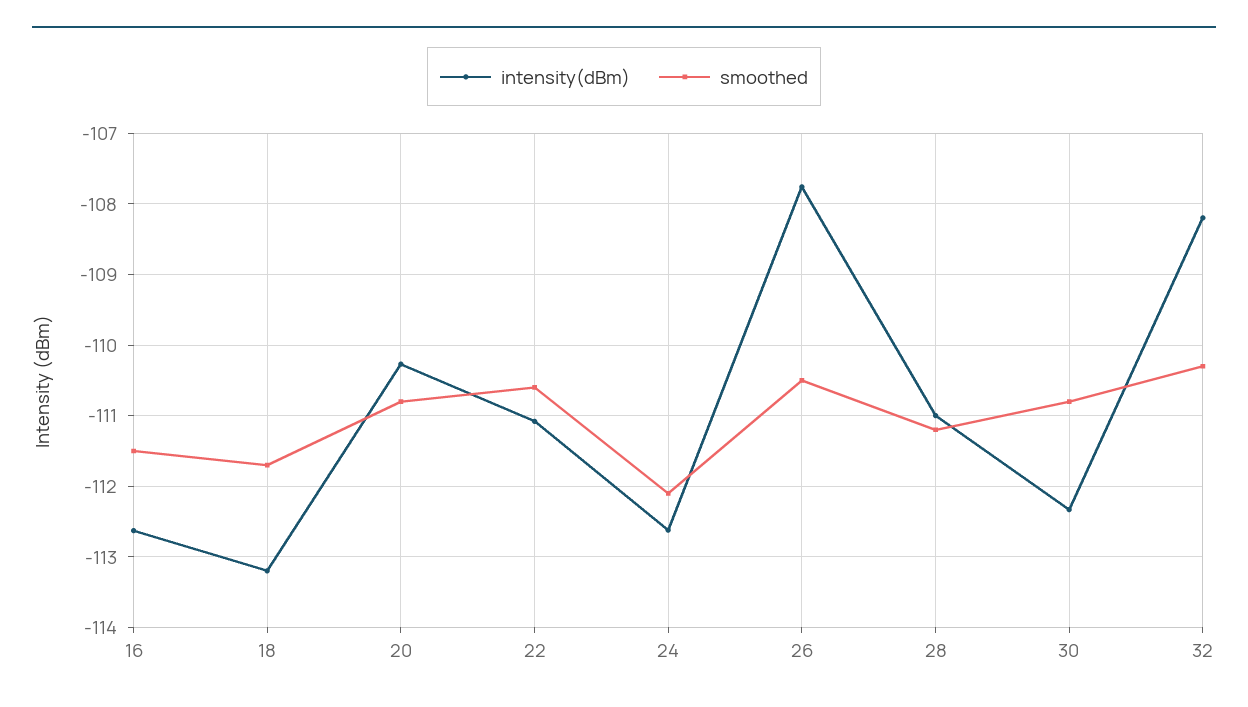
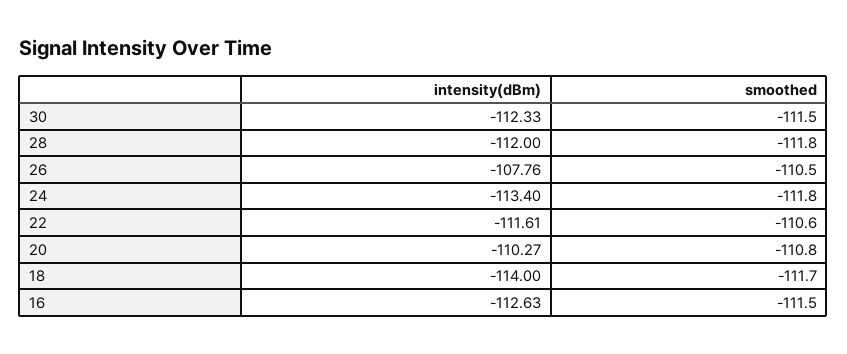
  {
    "intensity(dBm)": {
      "16": -112.63,
-     "18": -113.2,
+     "18": -114,
      "20": -110.27,
-     "22": -111.1,
+     "22": -111.61,
-     "24": -112.6,
+     "24": -113.4,
      "26": -107.76,
-     "28": -111,
+     "28": -112,
-     "30": -112.33,
+     "30": -112.33
-     "32": -108.2
    },
    "smoothed": {
      "16": -111.5,
      "18": -111.7,
      "20": -110.8,
      "22": -110.6,
-     "24": -112.1,
+     "24": -111.8,
      "26": -110.5,
-     "28": -111.2,
+     "28": -111.8,
-     "30": -110.8,
+     "30": -111.5
-     "32": -110.3
    }
  }

